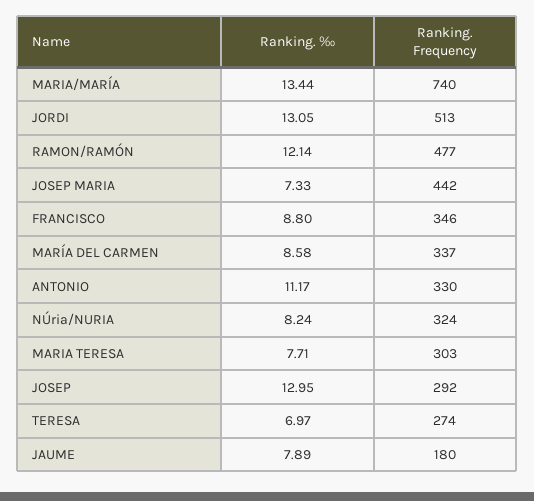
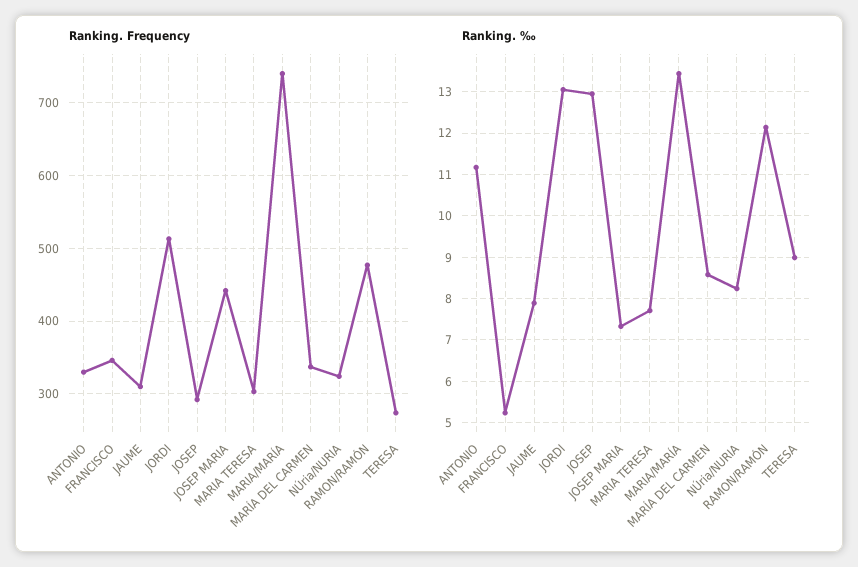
  {
    "Ranking. ‰": {
      "MARIA/MARÍA": 13.44,
      "JORDI": 13.05,
      "RAMON/RAMÓN": 12.14,
      "JOSEP MARIA": 7.33,
-     "FRANCISCO": 8.8,
+     "FRANCISCO": 5.2,
      "MARÍA DEL CARMEN": 8.58,
      "ANTONIO": 11.17,
      "NÚria/NURIA": 8.24,
      "MARIA TERESA": 7.71,
      "JOSEP": 12.95,
-     "TERESA": 6.97,
+     "TERESA": 9,
      "JAUME": 7.89
    },
    "Ranking. Frequency": {
      "MARIA/MARÍA": 740,
      "JORDI": 513,
      "RAMON/RAMÓN": 477,
      "JOSEP MARIA": 442,
      "FRANCISCO": 346,
      "MARÍA DEL CARMEN": 337,
      "ANTONIO": 330,
      "NÚria/NURIA": 324,
      "MARIA TERESA": 303,
      "JOSEP": 292,
      "TERESA": 274,
-     "JAUME": 180
+     "JAUME": 310
    }
  }

